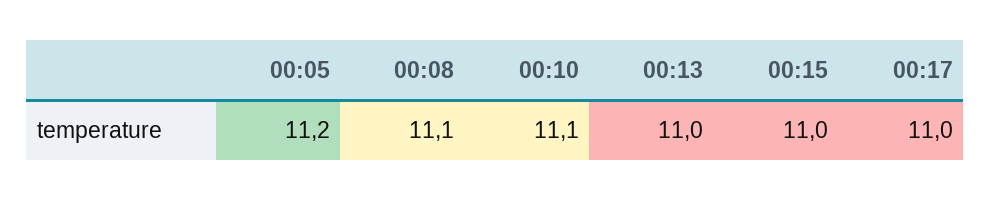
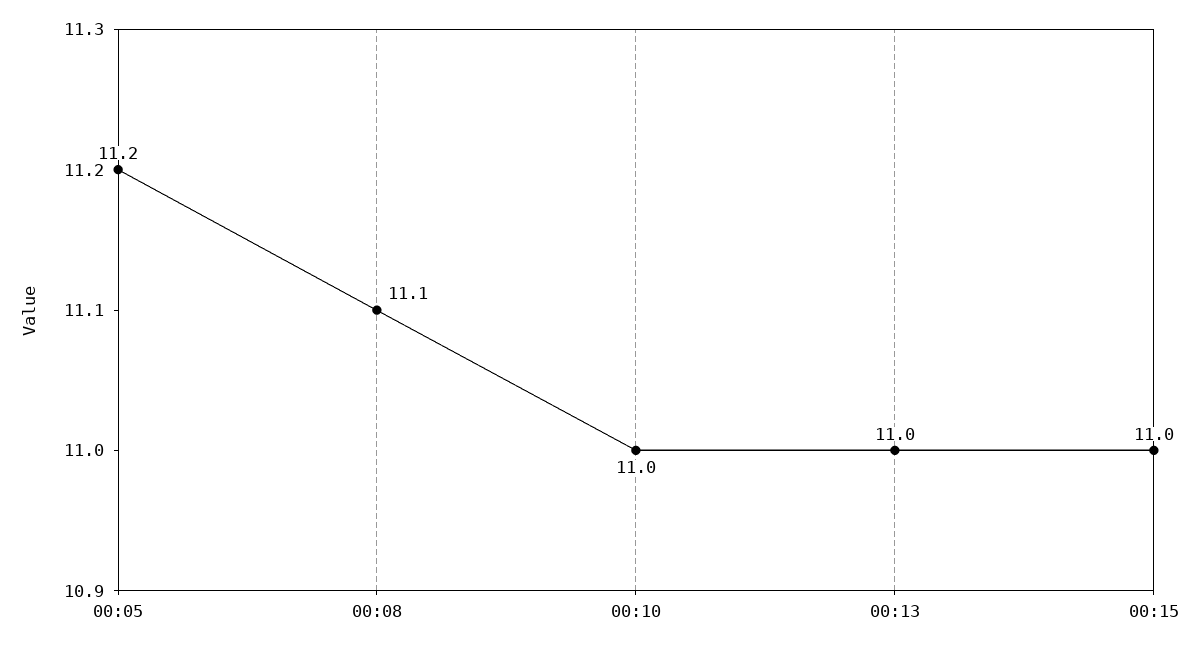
  {
    "00:05": 11.2,
    "00:08": 11.1,
-   "00:10": 11.1,
+   "00:10": 11,
    "00:13": 11,
-   "00:15": 11,
+   "00:15": 11
-   "00:17": 11
  }

